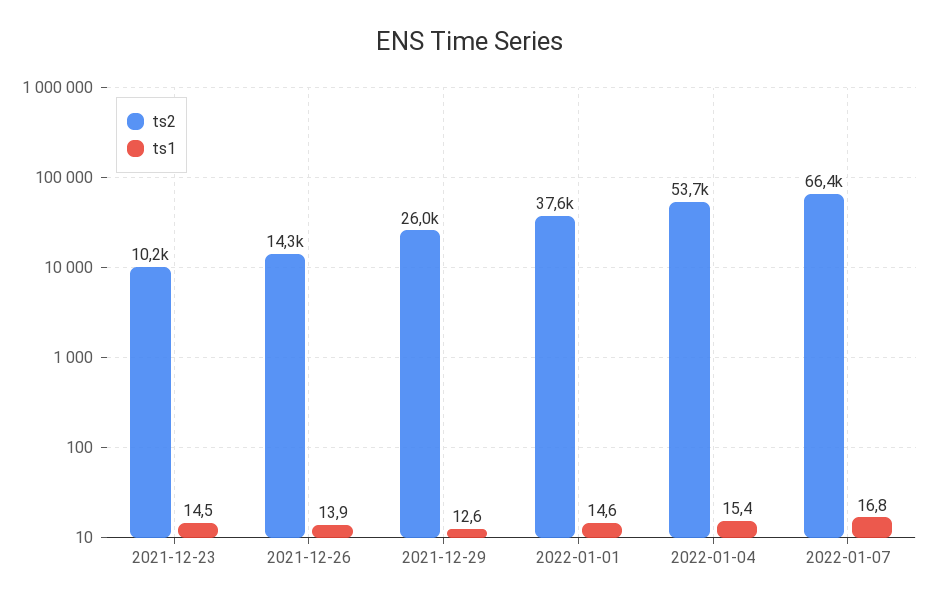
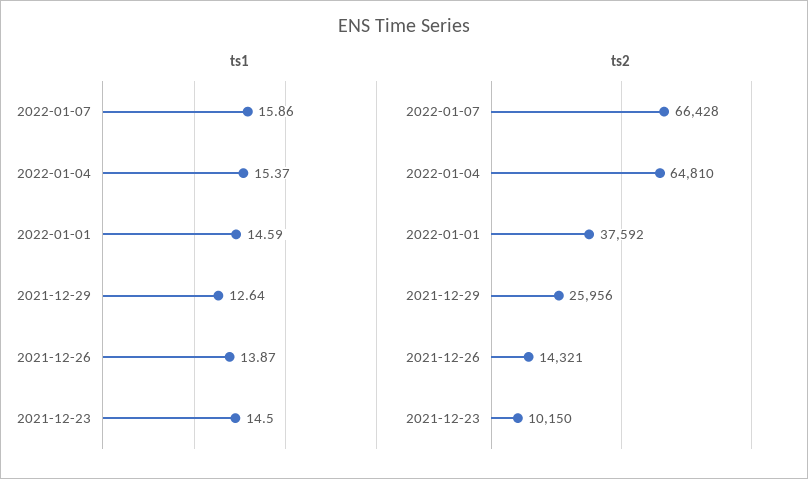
  {
    "ts2": {
      "2021-12-23": 10150,
      "2021-12-26": 14321,
      "2021-12-29": 25956,
      "2022-01-01": 37592,
-     "2022-01-04": 53700,
+     "2022-01-04": 64810,
      "2022-01-07": 66428
    },
    "ts1": {
      "2021-12-23": 14.5,
      "2021-12-26": 13.87,
      "2021-12-29": 12.64,
      "2022-01-01": 14.59,
      "2022-01-04": 15.37,
-     "2022-01-07": 16.8
+     "2022-01-07": 15.86
    }
  }

